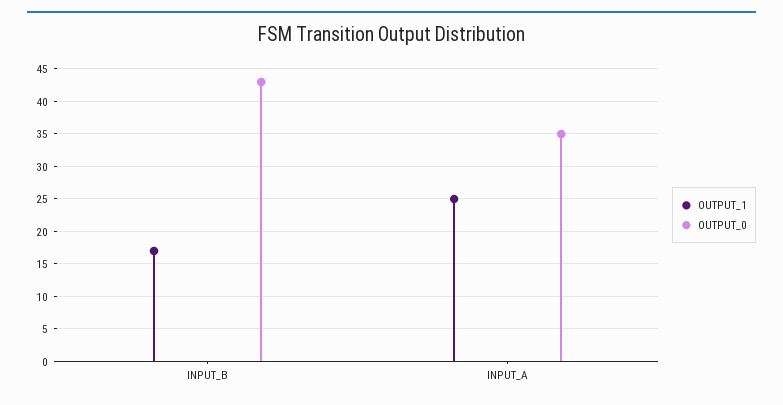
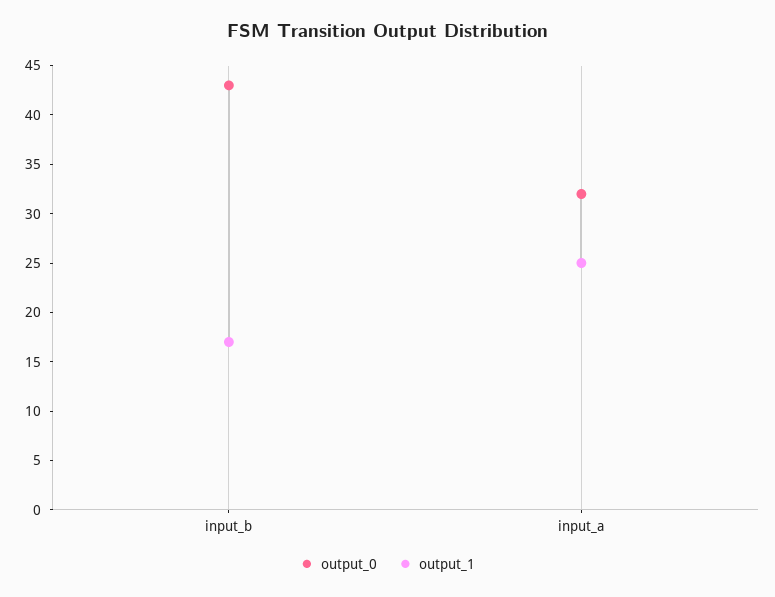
  {
    "OUTPUT_1": {
      "INPUT_B": 17,
      "INPUT_A": 25
    },
    "OUTPUT_0": {
      "INPUT_B": 43,
-     "INPUT_A": 35
+     "INPUT_A": 32
    }
  }

